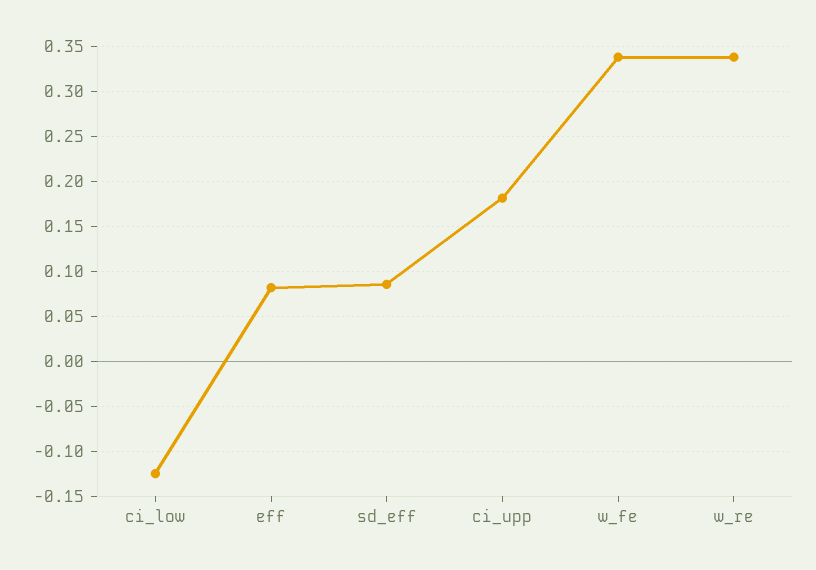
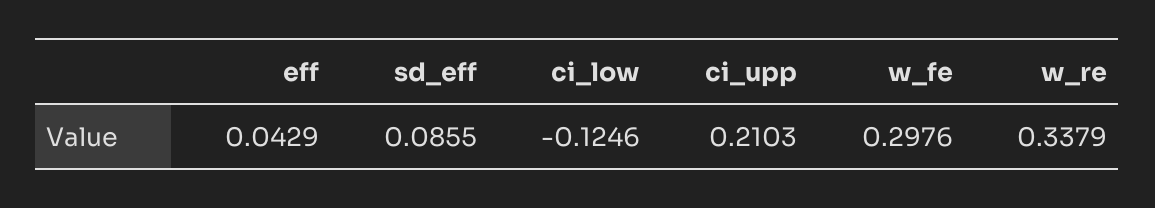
  {
    "ci_low": -0.1246,
-   "eff": 0.08,
+   "eff": 0.0429,
    "sd_eff": 0.0855,
-   "ci_upp": 0.18,
+   "ci_upp": 0.2103,
-   "w_fe": 0.34,
+   "w_fe": 0.2976,
    "w_re": 0.3379
  }

